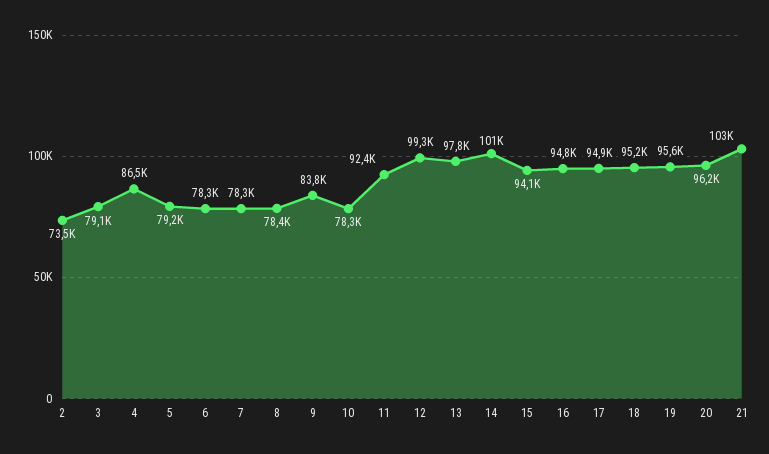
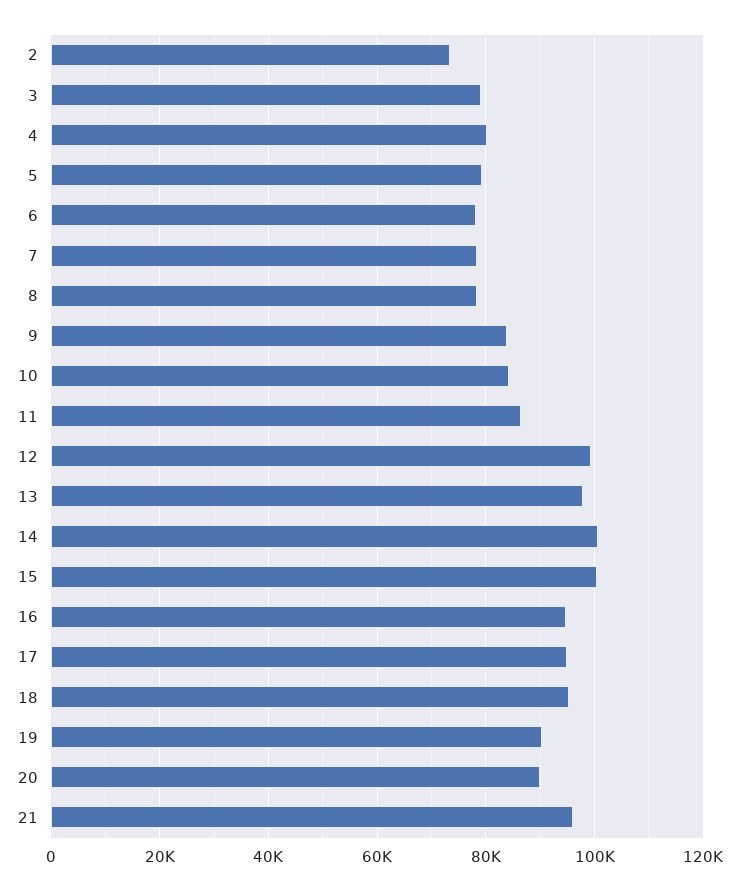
  {
    "2": 73500,
    "3": 79100,
-   "4": 86500,
+   "4": 80000,
    "5": 79200,
    "6": 78300,
    "7": 78300,
    "8": 78400,
    "9": 83800,
-   "10": 78300,
+   "10": 84000,
-   "11": 92400,
+   "11": 86000,
    "12": 99300,
    "13": 97800,
    "14": 101000,
-   "15": 94100,
+   "15": 100000,
    "16": 94800,
    "17": 94900,
    "18": 95200,
-   "19": 95600,
+   "19": 90000,
-   "20": 96200,
+   "20": 90000,
-   "21": 103000
+   "21": 96000
  }

